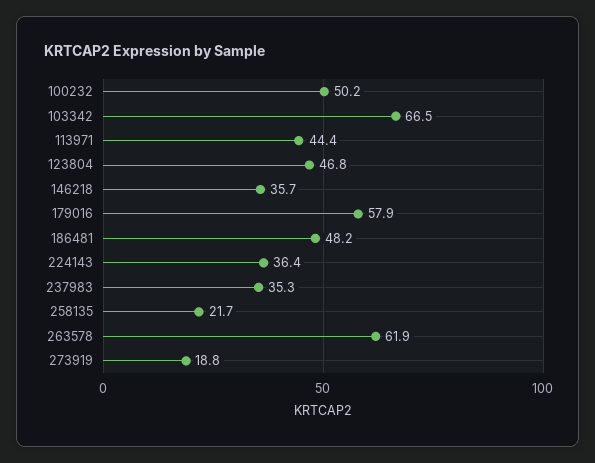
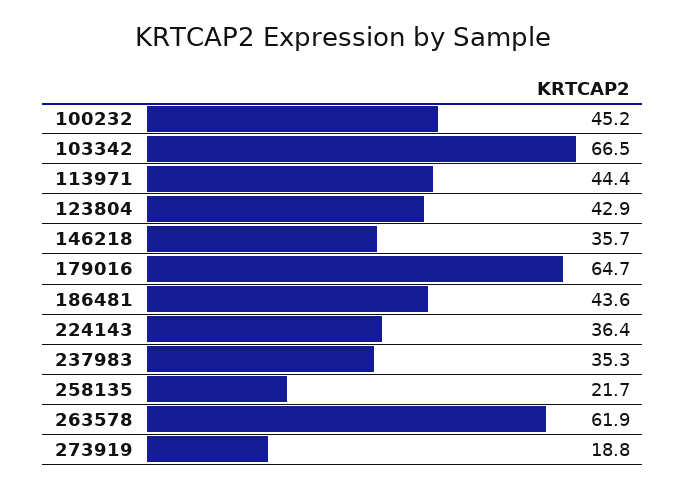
  {
-   "100232": 50.2,
+   "100232": 45.2,
    "103342": 66.5,
    "113971": 44.4,
-   "123804": 46.8,
+   "123804": 42.9,
    "146218": 35.7,
-   "179016": 57.9,
+   "179016": 64.7,
-   "186481": 48.2,
+   "186481": 43.6,
    "224143": 36.4,
    "237983": 35.3,
    "258135": 21.7,
    "263578": 61.9,
    "273919": 18.8
  }

